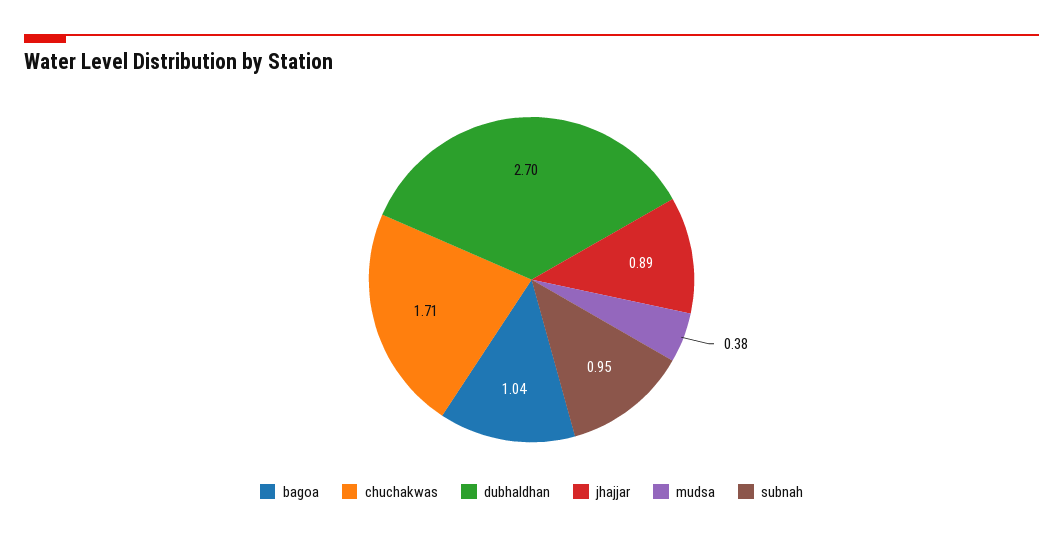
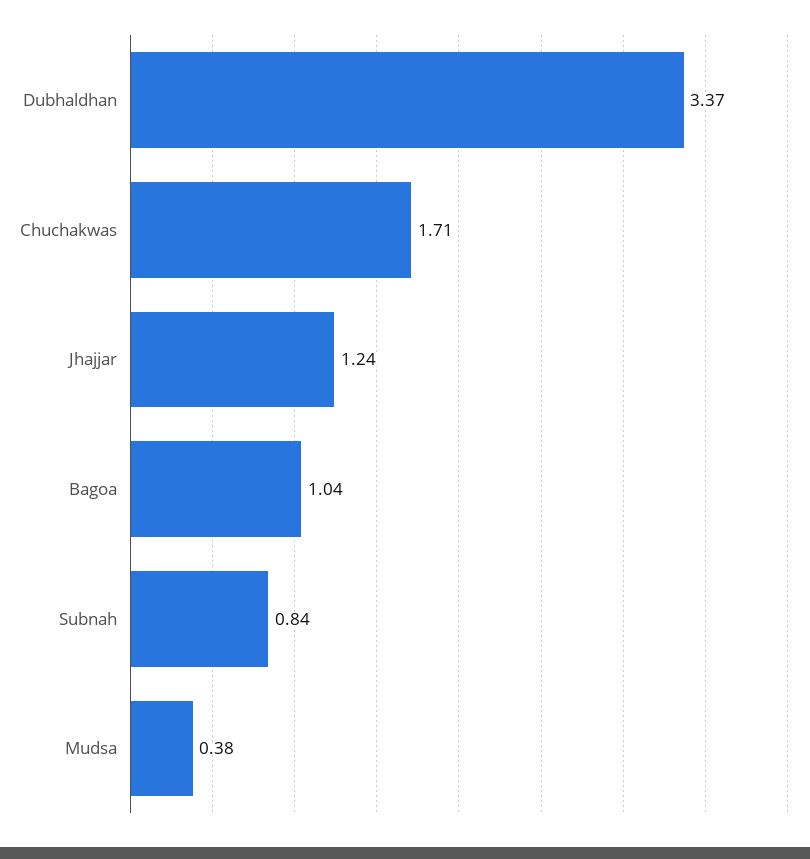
  {
    "bagoa": 1.04,
    "chuchakwas": 1.71,
-   "dubhaldhan": 2.7,
+   "dubhaldhan": 3.37,
-   "jhajjar": 0.89,
+   "jhajjar": 1.24,
    "mudsa": 0.38,
-   "subnah": 0.95
+   "subnah": 0.84
  }

